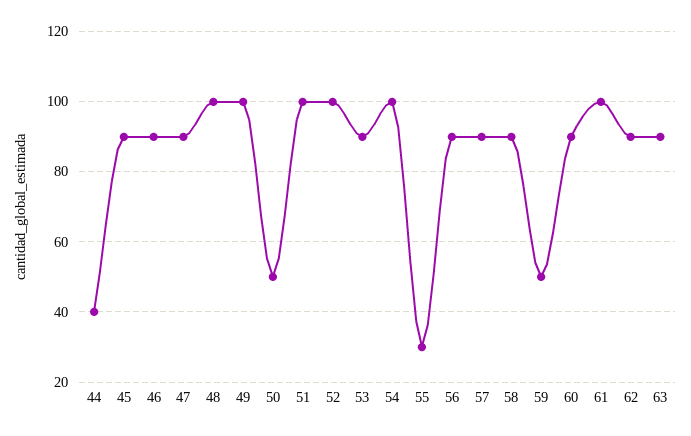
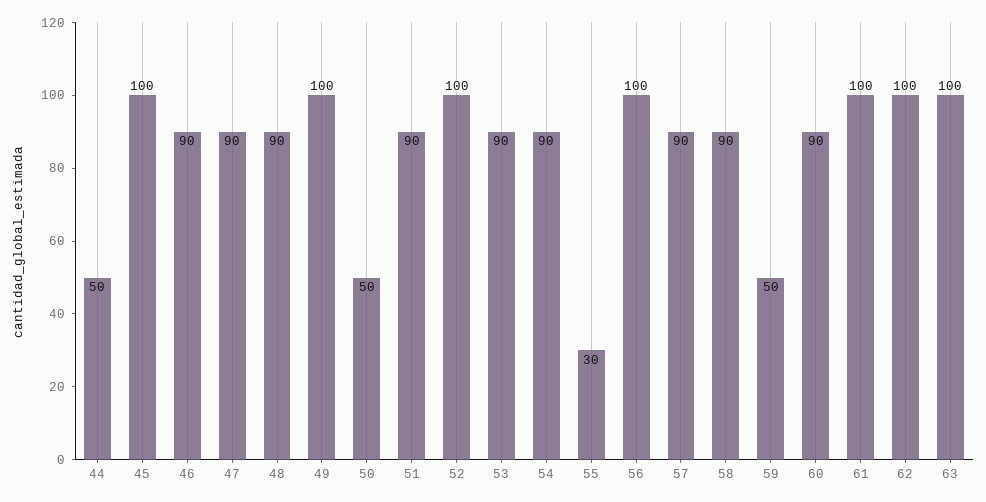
  {
-   "44": 40,
+   "44": 50,
-   "45": 90,
+   "45": 100,
    "46": 90,
    "47": 90,
-   "48": 100,
+   "48": 90,
    "49": 100,
    "50": 50,
-   "51": 100,
+   "51": 90,
    "52": 100,
    "53": 90,
-   "54": 100,
+   "54": 90,
    "55": 30,
-   "56": 90,
+   "56": 100,
    "57": 90,
    "58": 90,
    "59": 50,
    "60": 90,
    "61": 100,
-   "62": 90,
+   "62": 100,
-   "63": 90
+   "63": 100
  }

